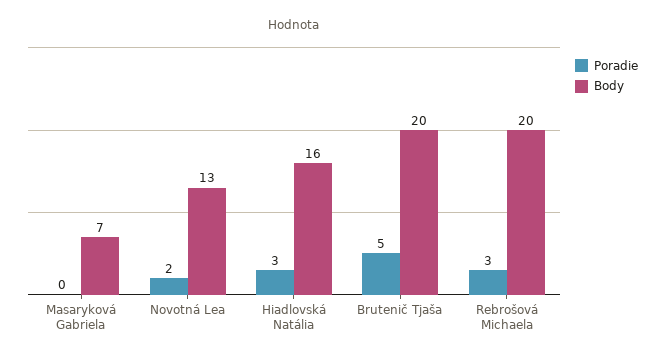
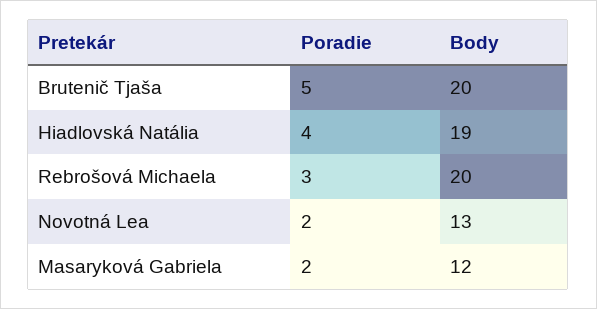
  {
    "Poradie": {
-     "Masaryková Gabriela": 0,
+     "Masaryková Gabriela": 2,
      "Novotná Lea": 2,
-     "Hiadlovská Natália": 3,
+     "Hiadlovská Natália": 4,
      "Brutenič Tjaša": 5,
      "Rebrošová Michaela": 3
    },
    "Body": {
-     "Masaryková Gabriela": 7,
+     "Masaryková Gabriela": 12,
      "Novotná Lea": 13,
-     "Hiadlovská Natália": 16,
+     "Hiadlovská Natália": 19,
      "Brutenič Tjaša": 20,
      "Rebrošová Michaela": 20
    }
  }

